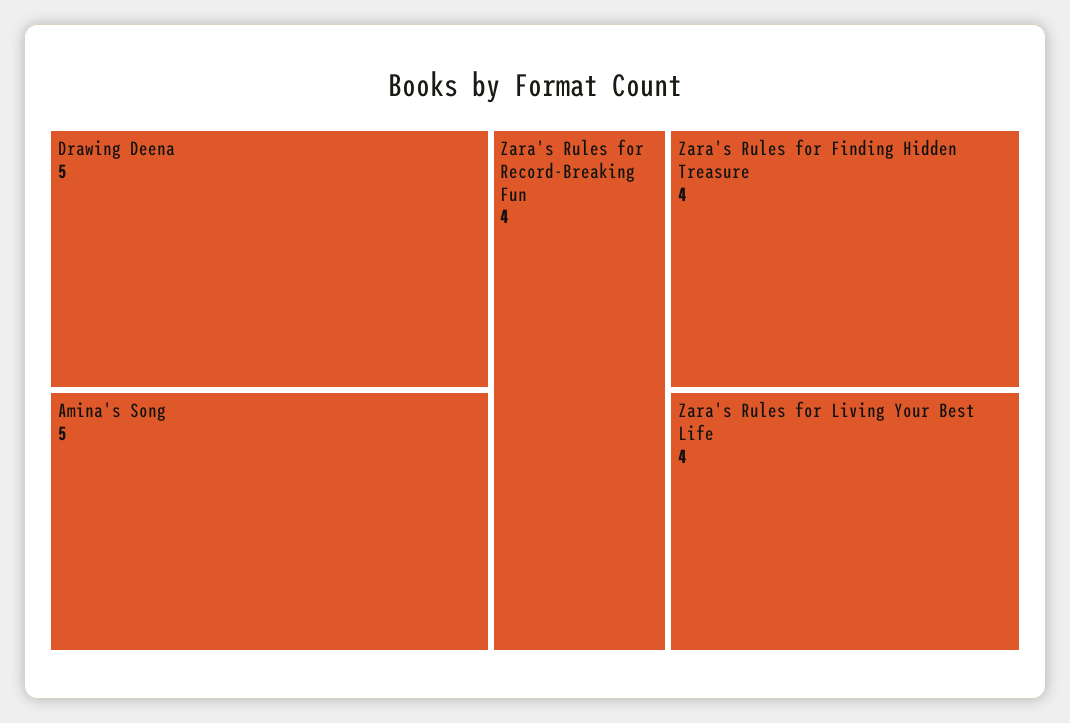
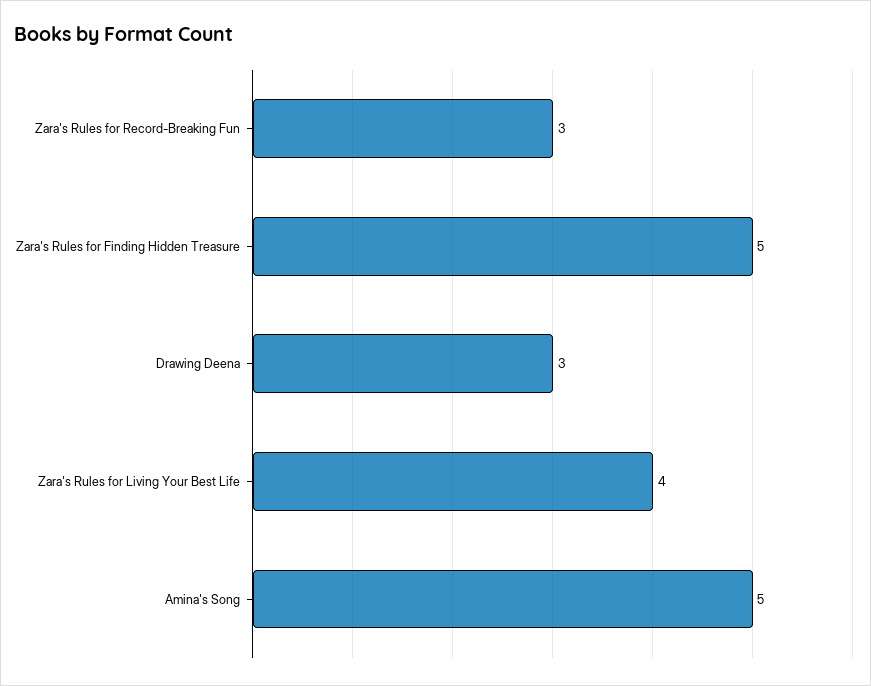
  {
-   "Drawing Deena": 5,
+   "Drawing Deena": 3,
    "Amina's Song": 5,
-   "Zara's Rules for Record-Breaking Fun": 4,
+   "Zara's Rules for Record-Breaking Fun": 3,
-   "Zara's Rules for Finding Hidden Treasure": 4,
+   "Zara's Rules for Finding Hidden Treasure": 5,
    "Zara's Rules for Living Your Best Life": 4
  }

